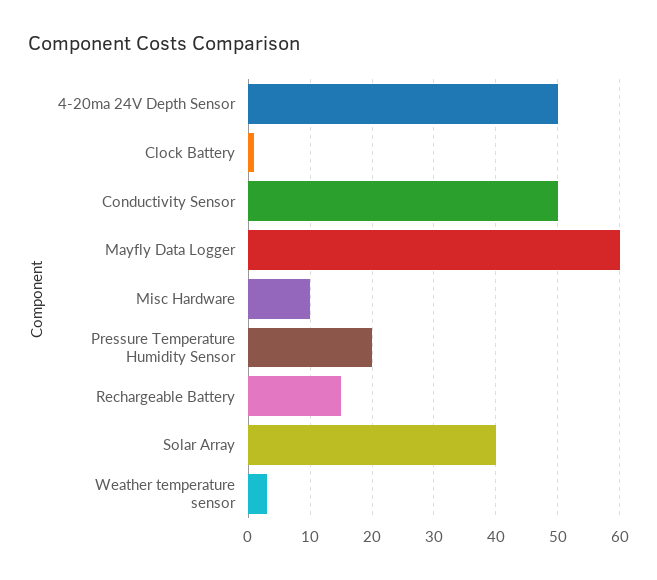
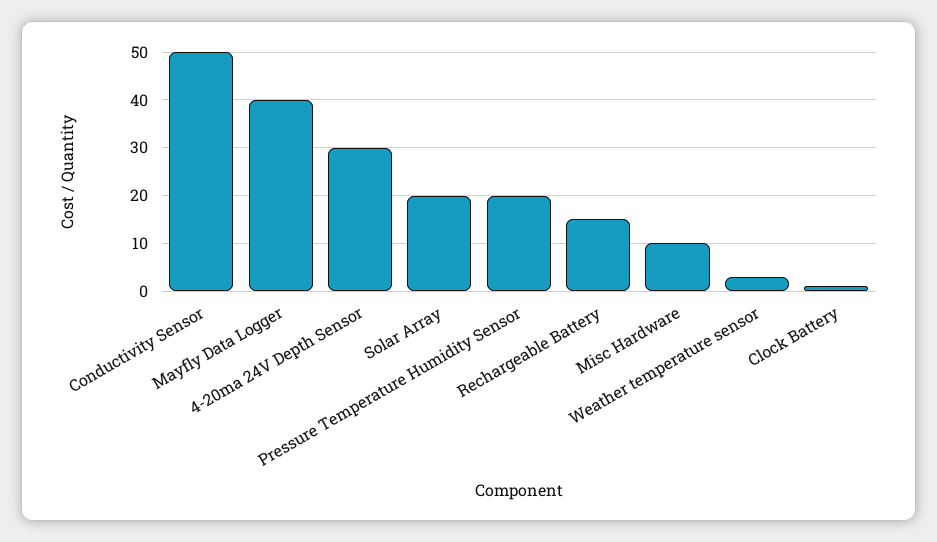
  {
-   "4-20ma 24V Depth Sensor": 50,
+   "4-20ma 24V Depth Sensor": 30,
    "Clock Battery": 1,
    "Conductivity Sensor": 50,
-   "Mayfly Data Logger": 60,
+   "Mayfly Data Logger": 40,
    "Misc Hardware": 10,
    "Pressure Temperature Humidity Sensor": 20,
    "Rechargeable Battery": 15,
-   "Solar Array": 40,
+   "Solar Array": 20,
    "Weather temperature sensor": 3
  }

